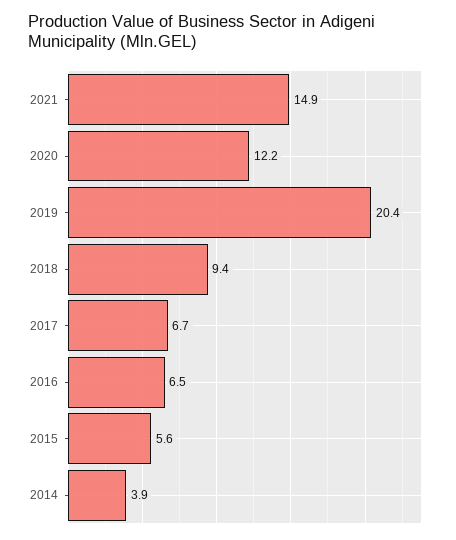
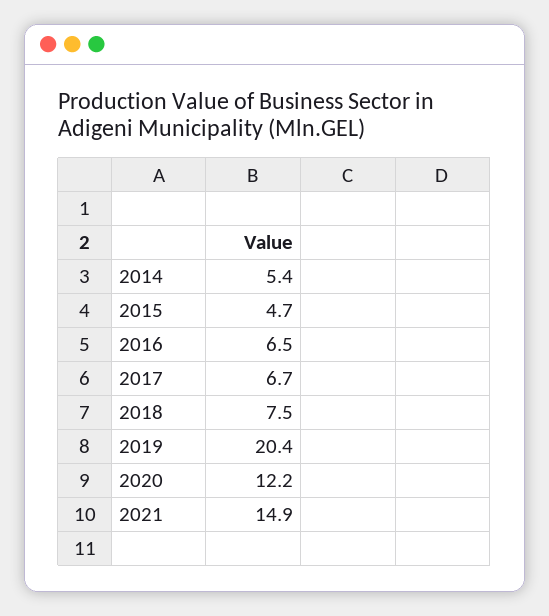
  {
    "2021": 14.9,
    "2020": 12.2,
    "2019": 20.4,
-   "2018": 9.4,
+   "2018": 7.5,
    "2017": 6.7,
    "2016": 6.5,
-   "2015": 5.6,
+   "2015": 4.7,
-   "2014": 3.9
+   "2014": 5.4
  }

